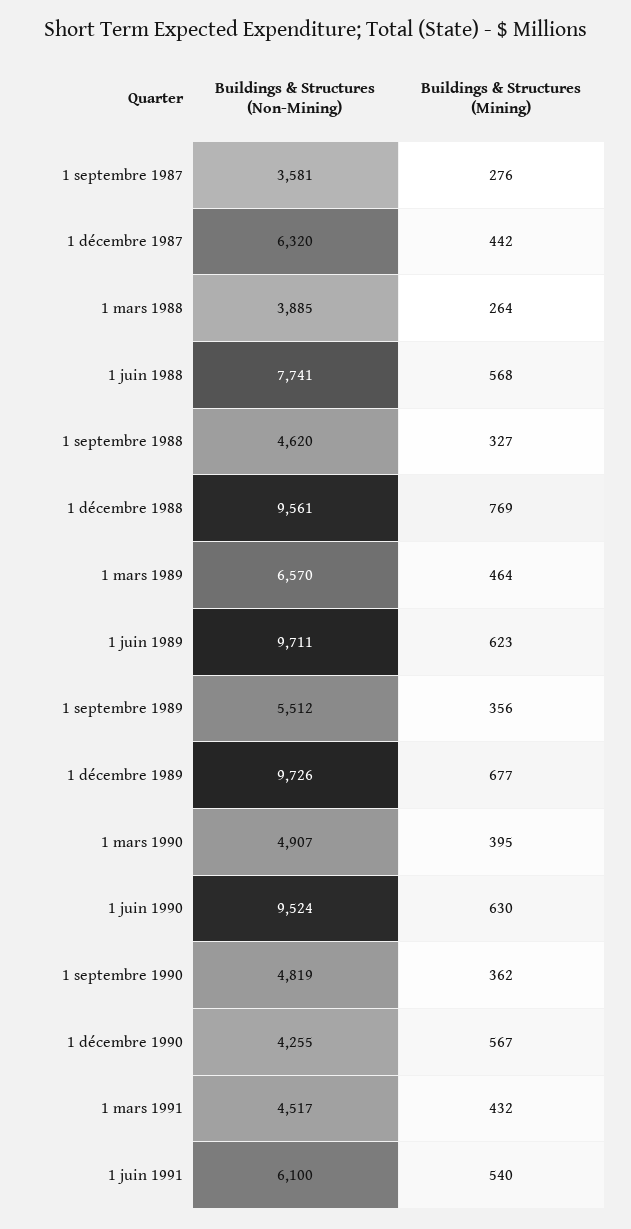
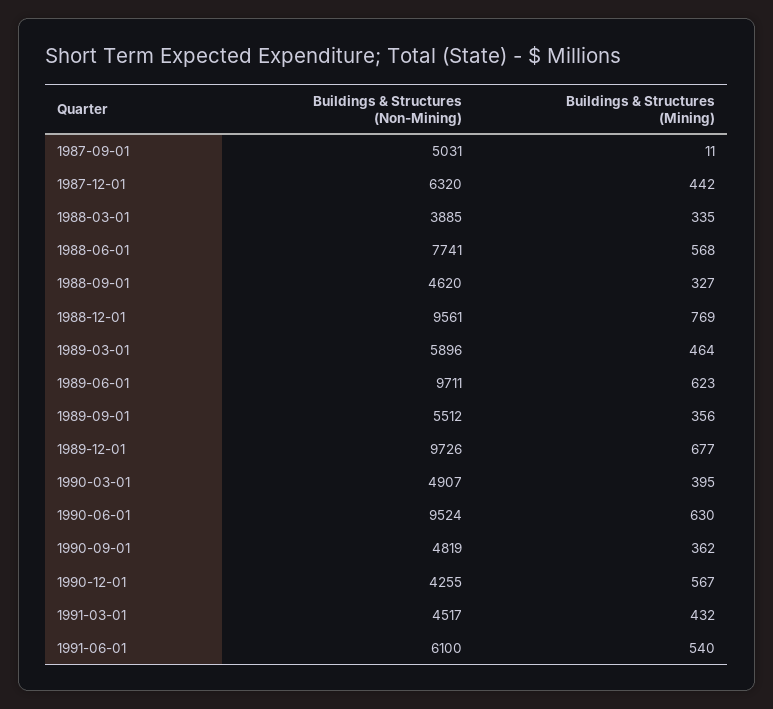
  {
    "Buildings & Structures (Non-Mining)": {
-     "1 septembre 1987": 3581,
+     "1 septembre 1987": 5031,
      "1 décembre 1987": 6320,
      "1 mars 1988": 3885,
      "1 juin 1988": 7741,
      "1 septembre 1988": 4620,
      "1 décembre 1988": 9561,
-     "1 mars 1989": 6570,
+     "1 mars 1989": 5896,
      "1 juin 1989": 9711,
      "1 septembre 1989": 5512,
      "1 décembre 1989": 9726,
      "1 mars 1990": 4907,
      "1 juin 1990": 9524,
      "1 septembre 1990": 4819,
      "1 décembre 1990": 4255,
      "1 mars 1991": 4517,
      "1 juin 1991": 6100
    },
    "Buildings & Structures (Mining)": {
-     "1 septembre 1987": 276,
+     "1 septembre 1987": 11,
      "1 décembre 1987": 442,
-     "1 mars 1988": 264,
+     "1 mars 1988": 335,
      "1 juin 1988": 568,
      "1 septembre 1988": 327,
      "1 décembre 1988": 769,
      "1 mars 1989": 464,
      "1 juin 1989": 623,
      "1 septembre 1989": 356,
      "1 décembre 1989": 677,
      "1 mars 1990": 395,
      "1 juin 1990": 630,
      "1 septembre 1990": 362,
      "1 décembre 1990": 567,
      "1 mars 1991": 432,
      "1 juin 1991": 540
    }
  }

